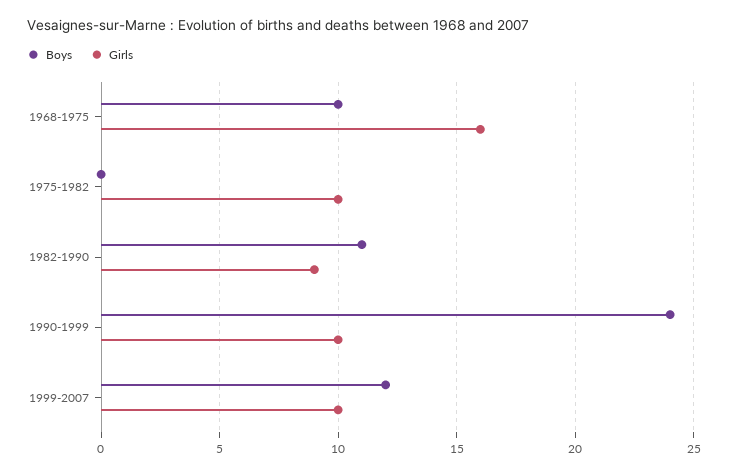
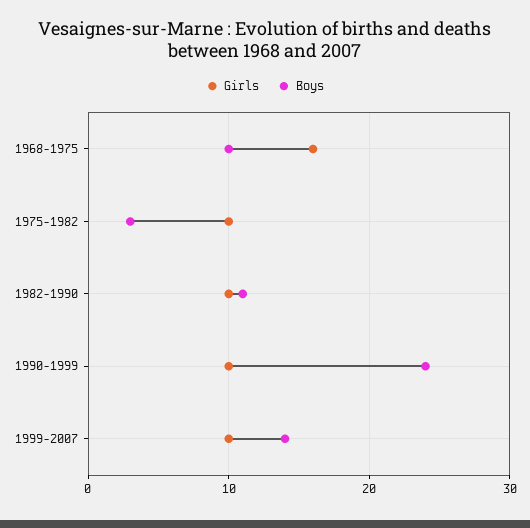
  {
    "Boys": {
      "1968-1975": 10,
-     "1975-1982": 0,
+     "1975-1982": 3,
      "1982-1990": 11,
      "1990-1999": 24,
-     "1999-2007": 12
+     "1999-2007": 14
    },
    "Girls": {
      "1968-1975": 16,
      "1975-1982": 10,
-     "1982-1990": 9,
+     "1982-1990": 10,
      "1990-1999": 10,
      "1999-2007": 10
    }
  }

